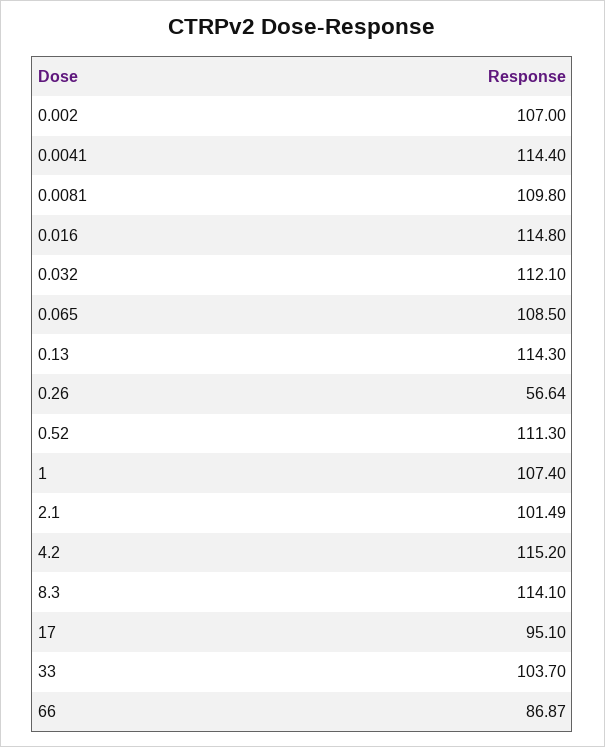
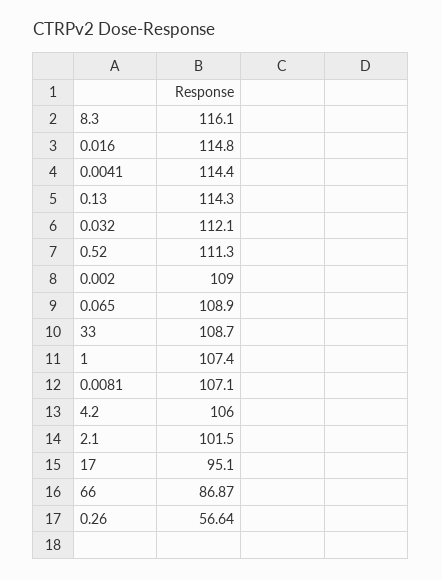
  {
-   "0.002": 107,
+   "0.002": 109,
    "0.0041": 114.4,
-   "0.0081": 109.8,
+   "0.0081": 107.1,
    "0.016": 114.8,
    "0.032": 112.1,
-   "0.065": 108.5,
+   "0.065": 108.9,
    "0.13": 114.3,
    "0.26": 56.64,
    "0.52": 111.3,
    "1": 107.4,
-   "2.1": 101.49,
+   "2.1": 101.5,
-   "4.2": 115.2,
+   "4.2": 106,
-   "8.3": 114.1,
+   "8.3": 116.1,
    "17": 95.1,
-   "33": 103.7,
+   "33": 108.7,
    "66": 86.87
  }

